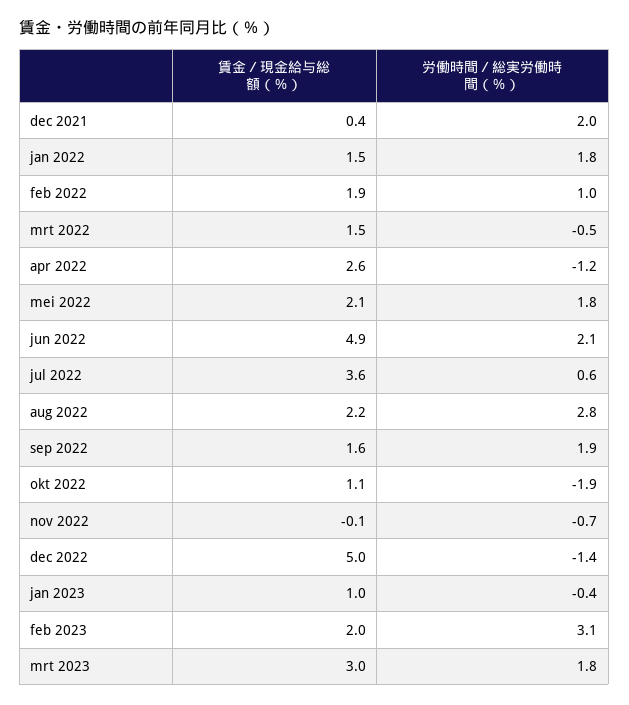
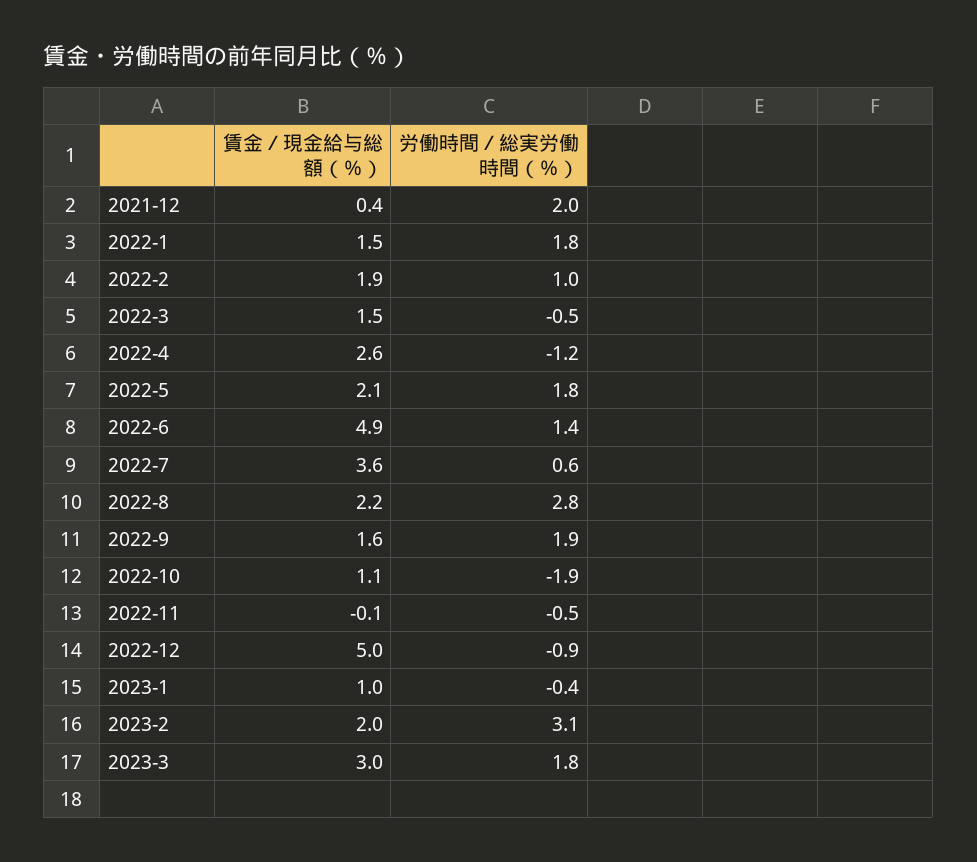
  {
    "賃金／現金給与総額（％）": {
      "dec 2021": 0.4,
      "jan 2022": 1.5,
      "feb 2022": 1.9,
      "mrt 2022": 1.5,
      "apr 2022": 2.6,
      "mei 2022": 2.1,
      "jun 2022": 4.9,
      "jul 2022": 3.6,
      "aug 2022": 2.2,
      "sep 2022": 1.6,
      "okt 2022": 1.1,
      "nov 2022": -0.1,
      "dec 2022": 5,
      "jan 2023": 1,
      "feb 2023": 2,
      "mrt 2023": 3
    },
    "労働時間／総実労働時間（％）": {
      "dec 2021": 2,
      "jan 2022": 1.8,
      "feb 2022": 1,
      "mrt 2022": -0.5,
      "apr 2022": -1.2,
      "mei 2022": 1.8,
-     "jun 2022": 2.1,
+     "jun 2022": 1.4,
      "jul 2022": 0.6,
      "aug 2022": 2.8,
      "sep 2022": 1.9,
      "okt 2022": -1.9,
-     "nov 2022": -0.7,
+     "nov 2022": -0.5,
-     "dec 2022": -1.4,
+     "dec 2022": -0.9,
      "jan 2023": -0.4,
      "feb 2023": 3.1,
      "mrt 2023": 1.8
    }
  }

